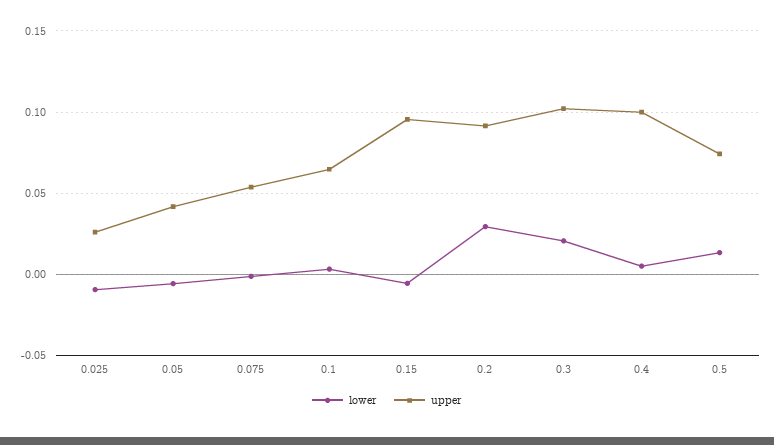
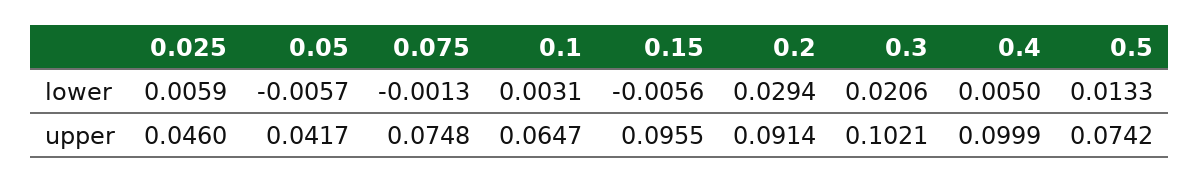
  {
    "lower": {
-     "0.025": -0.01,
+     "0.025": 0.0059,
      "0.05": -0.0057,
      "0.075": -0.0013,
      "0.1": 0.0031,
      "0.15": -0.0056,
      "0.2": 0.0294,
      "0.3": 0.0206,
      "0.4": 0.005,
      "0.5": 0.0133
    },
    "upper": {
-     "0.025": 0.025,
+     "0.025": 0.046,
      "0.05": 0.0417,
-     "0.075": 0.055,
+     "0.075": 0.0748,
      "0.1": 0.0647,
      "0.15": 0.0955,
      "0.2": 0.0914,
      "0.3": 0.1021,
      "0.4": 0.0999,
      "0.5": 0.0742
    }
  }

